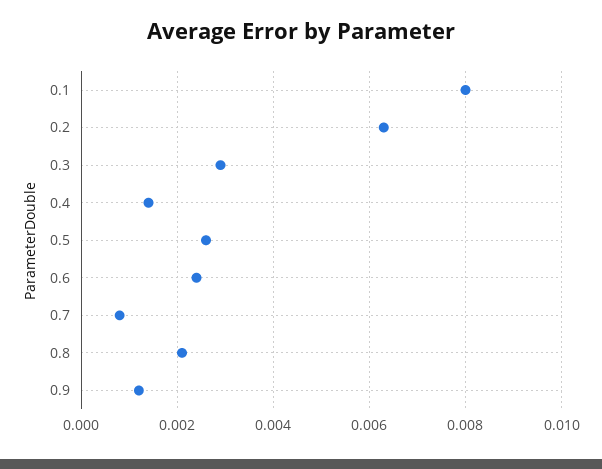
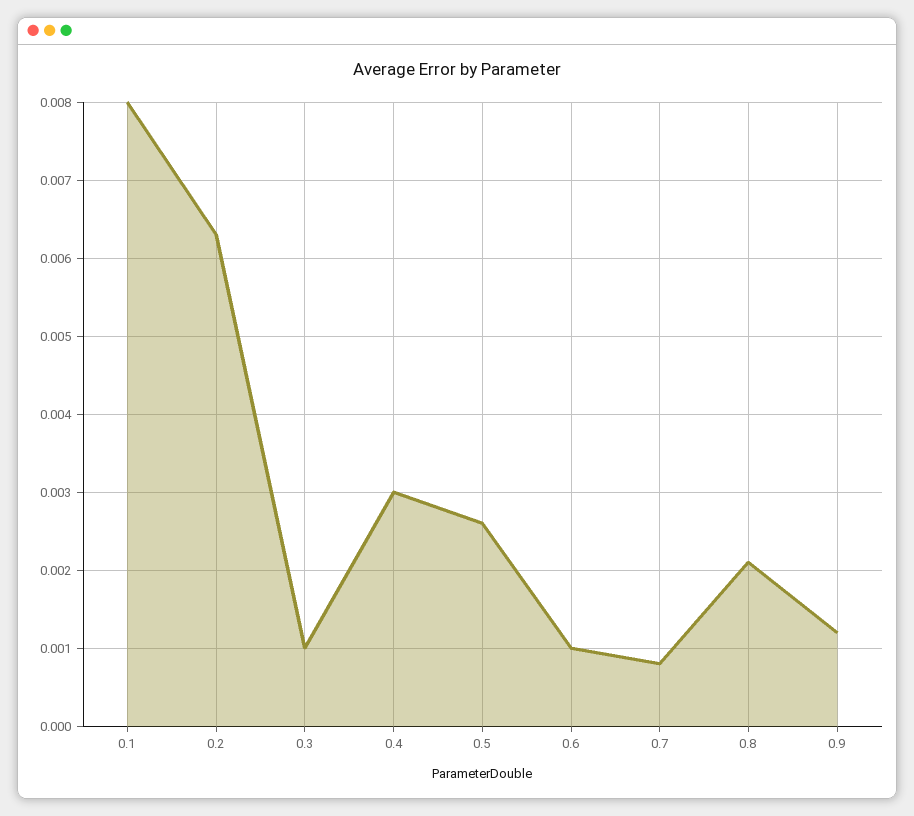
  {
    "0.1": 0.008,
    "0.2": 0.0063,
-   "0.3": 0.003,
+   "0.3": 0.001,
-   "0.4": 0.0015,
+   "0.4": 0.003,
    "0.5": 0.0026,
-   "0.6": 0.0025,
+   "0.6": 0.001,
    "0.7": 0.0008,
    "0.8": 0.0021,
    "0.9": 0.0012
  }

